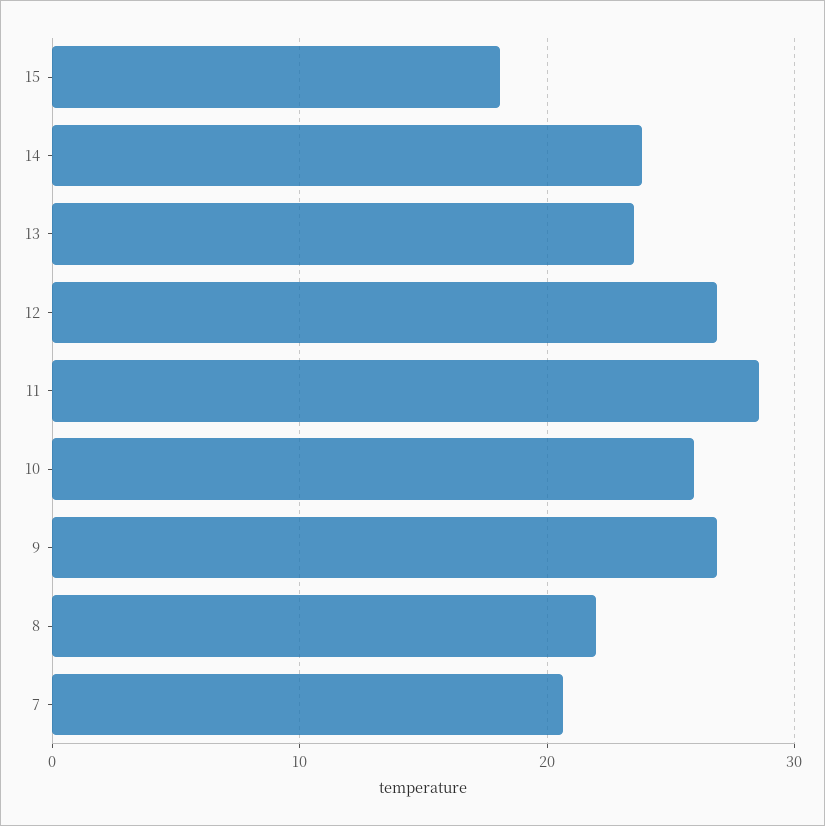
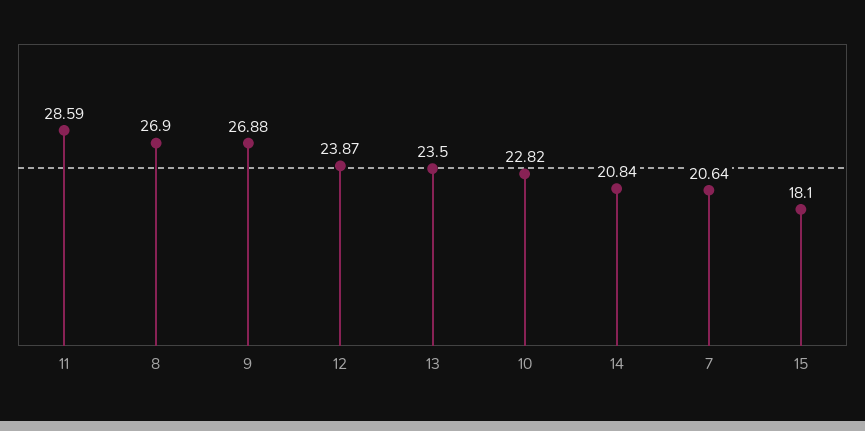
  {
    "15": 18.1,
-   "14": 24,
+   "14": 20.84,
    "13": 23.5,
-   "12": 27,
+   "12": 23.87,
    "11": 28.59,
-   "10": 26,
+   "10": 22.82,
    "9": 26.88,
-   "8": 22,
+   "8": 26.9,
    "7": 20.64
  }

